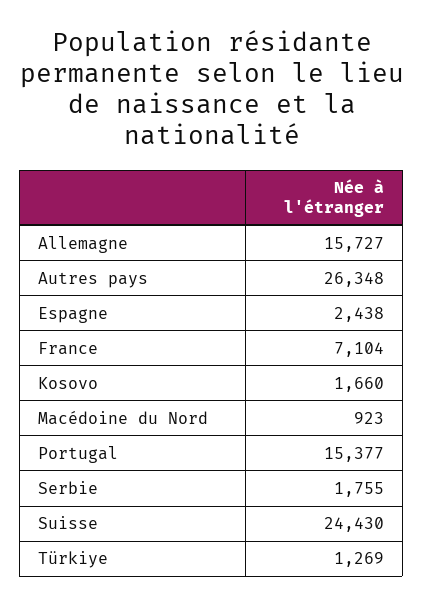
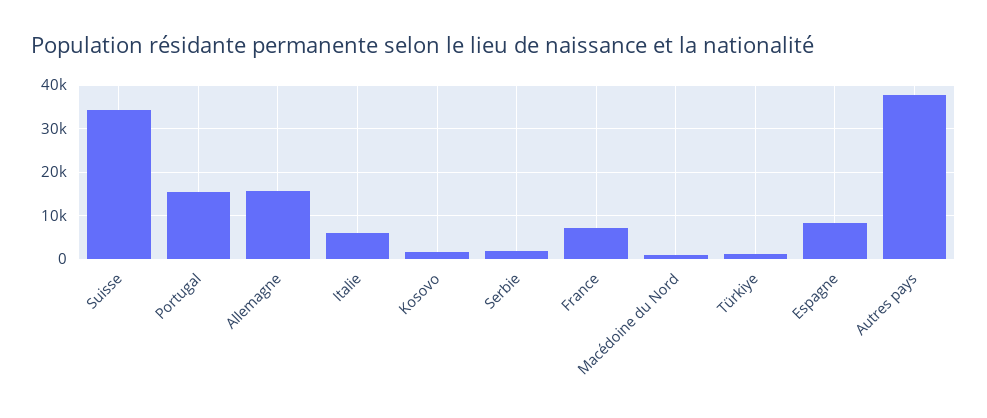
  {
    "Allemagne": 15727,
-   "Autres pays": 26348,
+   "Autres pays": 38000,
-   "Espagne": 2438,
+   "Espagne": 8000,
    "France": 7104,
    "Kosovo": 1660,
    "Macédoine du Nord": 923,
    "Portugal": 15377,
    "Serbie": 1755,
-   "Suisse": 24430,
+   "Suisse": 34000,
-   "Türkiye": 1269
+   "Türkiye": 1269,
+   "Italie": 6000
  }

